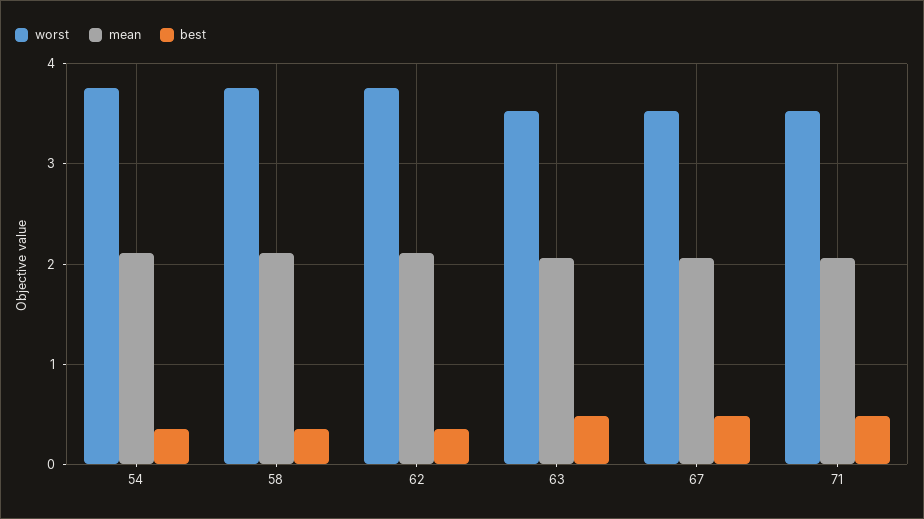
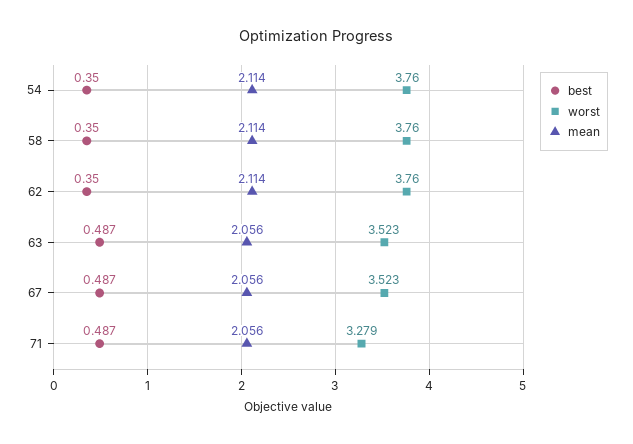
  {
    "worst": {
      "54": 3.76,
      "58": 3.76,
      "62": 3.76,
      "63": 3.523,
      "67": 3.523,
-     "71": 3.5
+     "71": 3.279
    },
    "mean": {
      "54": 2.114,
      "58": 2.114,
      "62": 2.114,
      "63": 2.056,
      "67": 2.056,
      "71": 2.056
    },
    "best": {
      "54": 0.35,
      "58": 0.35,
      "62": 0.35,
      "63": 0.487,
      "67": 0.487,
      "71": 0.487
    }
  }

